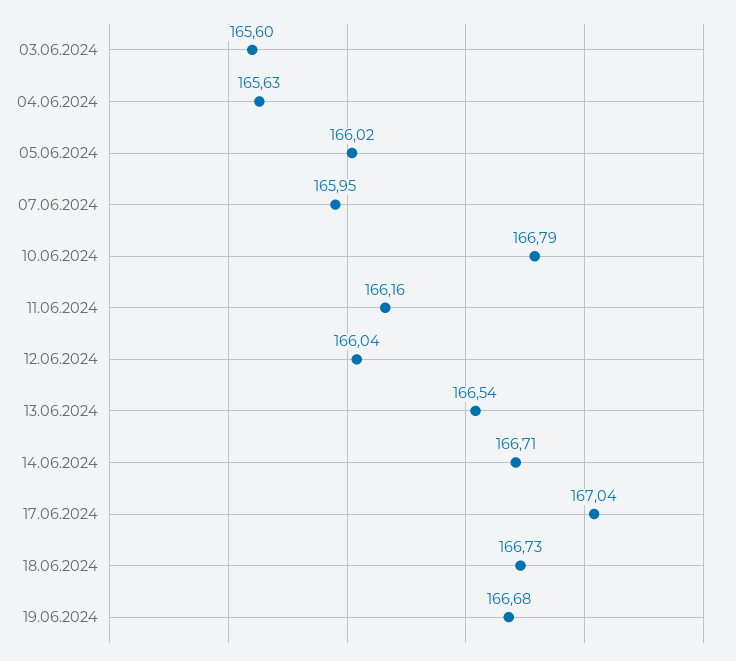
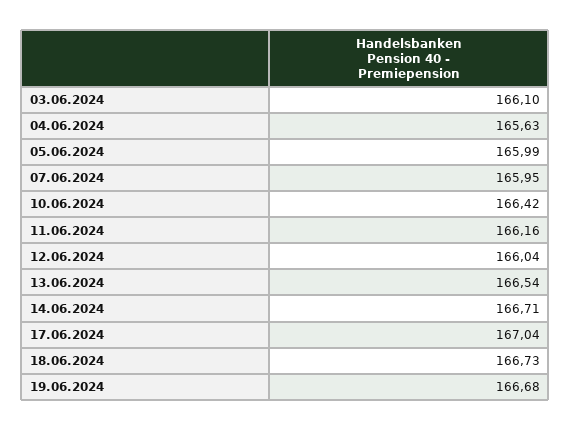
  {
-   "03.06.2024": 165.6,
+   "03.06.2024": 166.1,
    "04.06.2024": 165.63,
-   "05.06.2024": 166.02,
+   "05.06.2024": 165.99,
    "07.06.2024": 165.95,
-   "10.06.2024": 166.79,
+   "10.06.2024": 166.42,
    "11.06.2024": 166.16,
    "12.06.2024": 166.04,
    "13.06.2024": 166.54,
    "14.06.2024": 166.71,
    "17.06.2024": 167.04,
    "18.06.2024": 166.73,
    "19.06.2024": 166.68
  }

